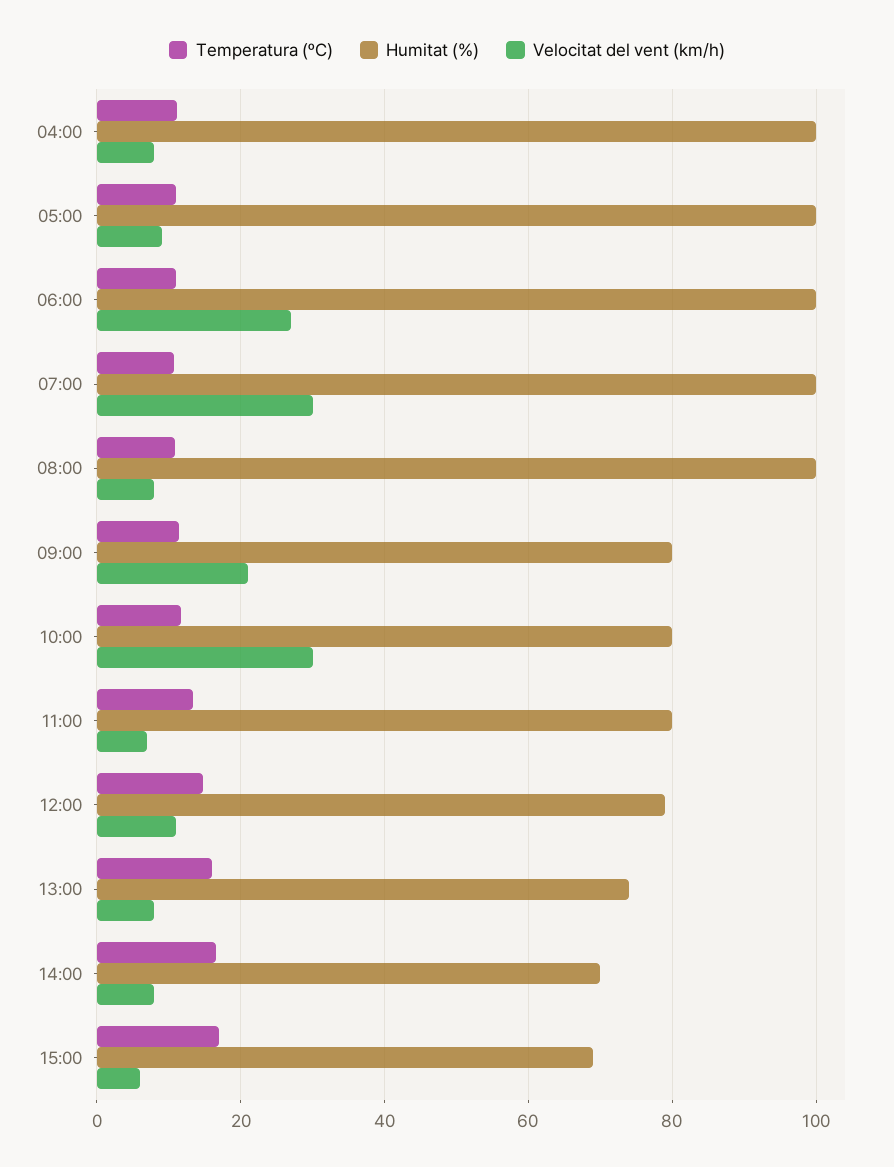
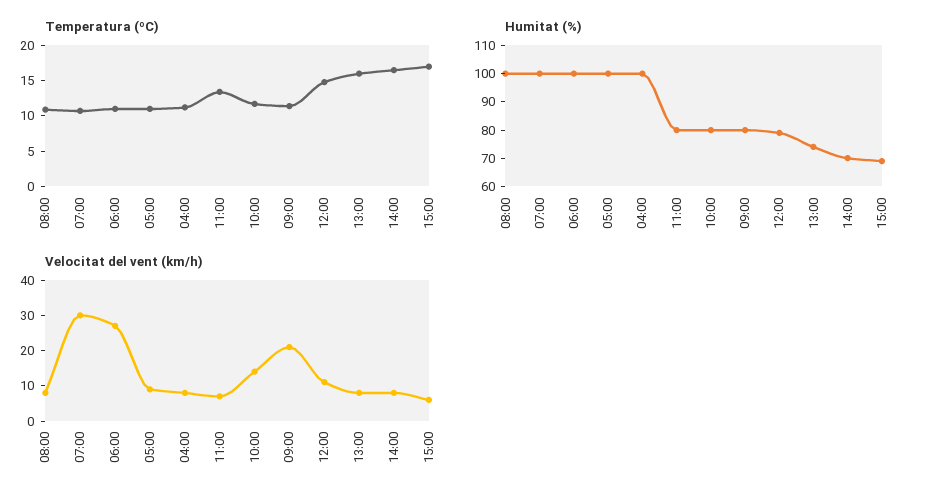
  {
    "Temperatura (ºC)": {
      "04:00": 12,
      "05:00": 12,
      "06:00": 12,
      "07:00": 10,
      "08:00": 10,
      "09:00": 12,
      "10:00": 12,
      "11:00": 14,
      "12:00": 14,
      "13:00": 16,
      "14:00": 16,
      "15:00": 18
    },
    "Humitat (%)": {
      "04:00": 100,
      "05:00": 100,
      "06:00": 100,
      "07:00": 100,
      "08:00": 100,
      "09:00": 80,
      "10:00": 80,
      "11:00": 80,
      "12:00": 80,
      "13:00": 74,
      "14:00": 70,
      "15:00": 70
    },
    "Velocitat del vent (km/h)": {
      "04:00": 8,
      "05:00": 10,
      "06:00": 28,
      "07:00": 30,
      "08:00": 8,
      "09:00": 22,
-     "10:00": 30,
+     "10:00": 15,
      "11:00": 8,
      "12:00": 12,
      "13:00": 8,
      "14:00": 8,
      "15:00": 6
    }
  }

